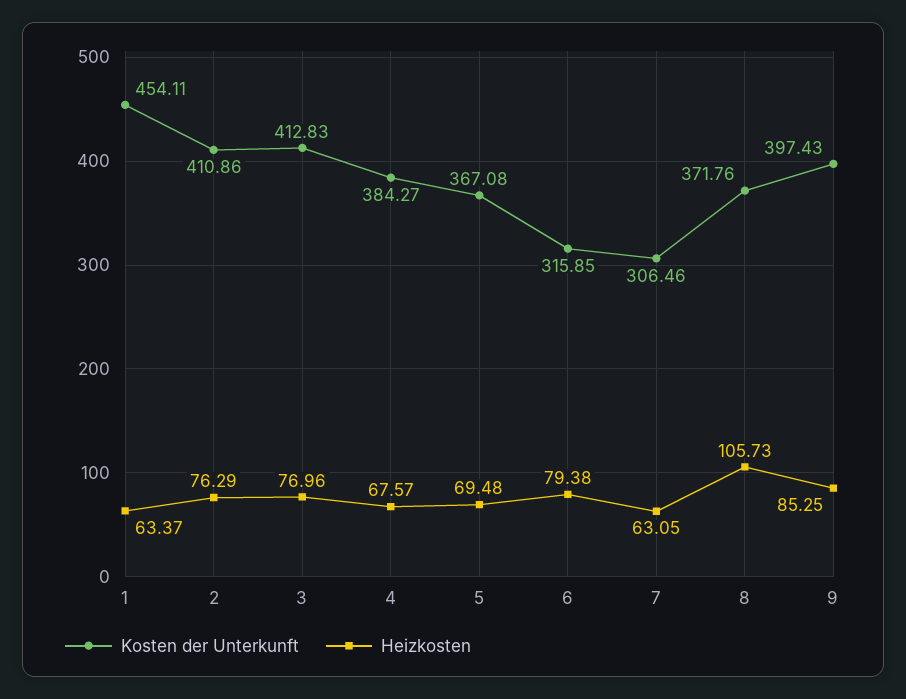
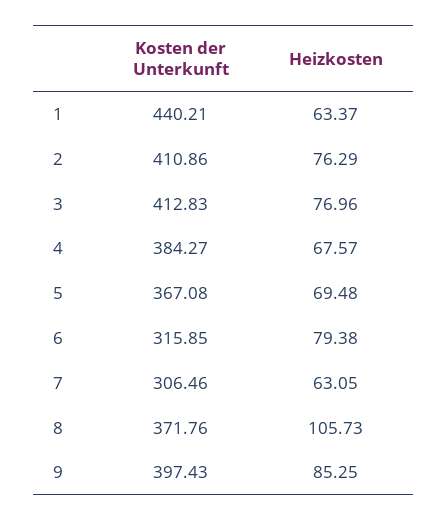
  {
    "Kosten der Unterkunft": {
-     "1": 454.11,
+     "1": 440.21,
      "2": 410.86,
      "3": 412.83,
      "4": 384.27,
      "5": 367.08,
      "6": 315.85,
      "7": 306.46,
      "8": 371.76,
      "9": 397.43
    },
    "Heizkosten": {
      "1": 63.37,
      "2": 76.29,
      "3": 76.96,
      "4": 67.57,
      "5": 69.48,
      "6": 79.38,
      "7": 63.05,
      "8": 105.73,
      "9": 85.25
    }
  }

